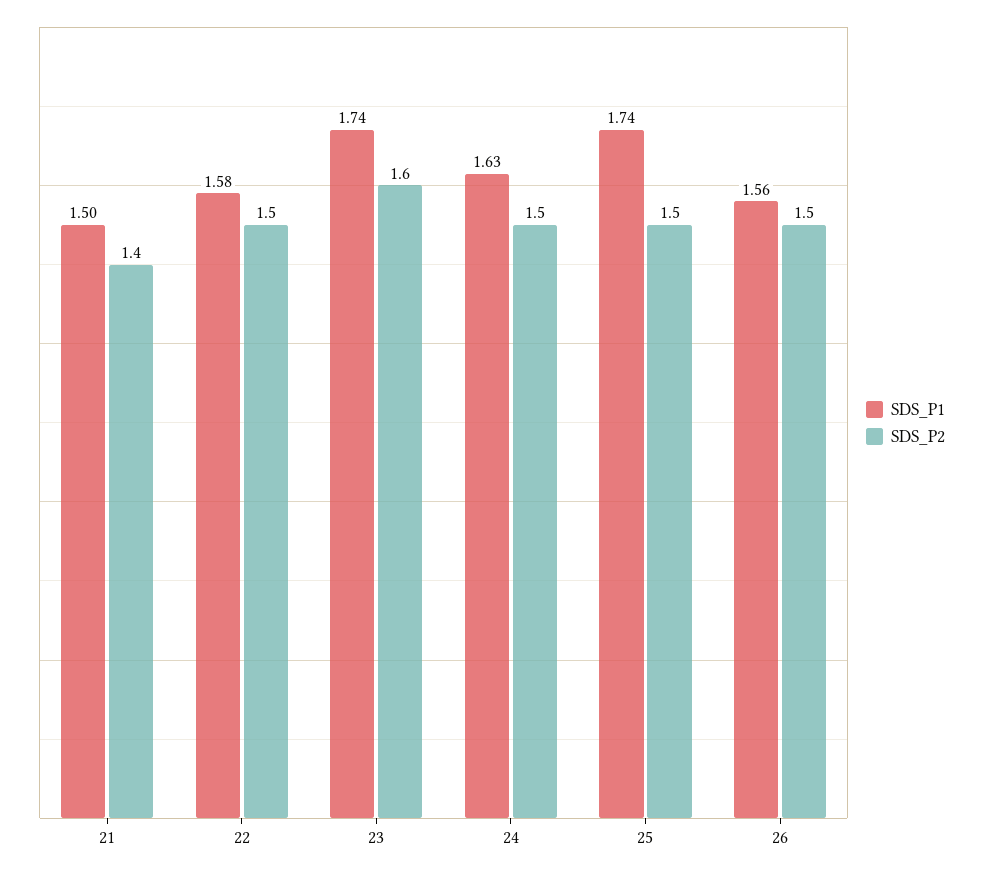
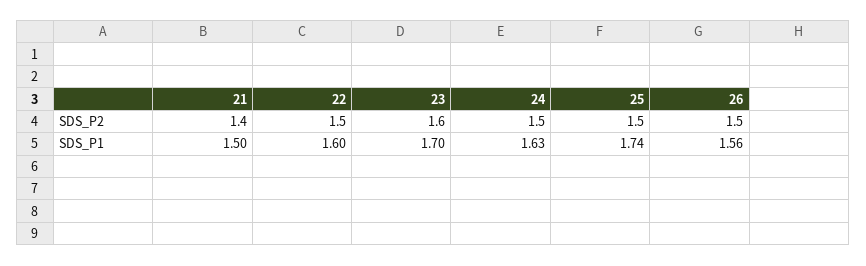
  {
    "SDS_P1": {
      "21": 1.5,
-     "22": 1.58,
+     "22": 1.6,
-     "23": 1.74,
+     "23": 1.7,
      "24": 1.63,
      "25": 1.74,
      "26": 1.56
    },
    "SDS_P2": {
      "21": 1.4,
      "22": 1.5,
      "23": 1.6,
      "24": 1.5,
      "25": 1.5,
      "26": 1.5
    }
  }

